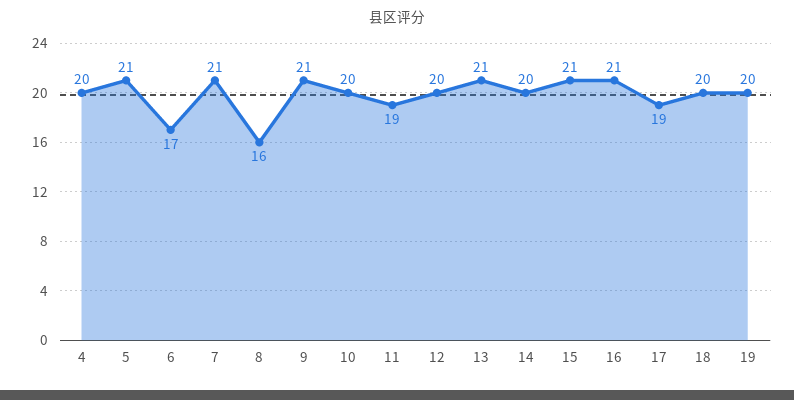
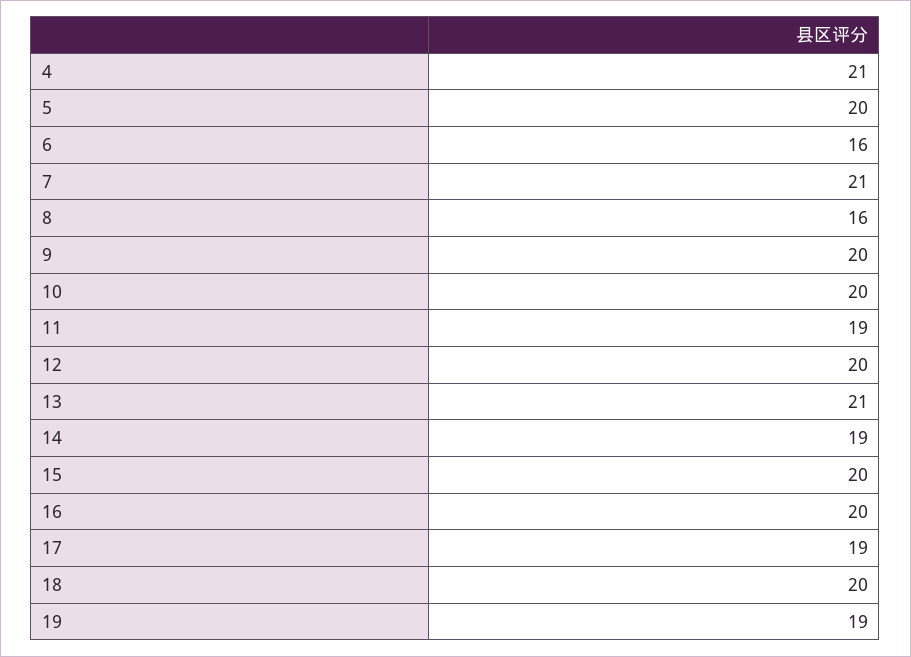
  {
-   "4": 20,
+   "4": 21,
-   "5": 21,
+   "5": 20,
-   "6": 17,
+   "6": 16,
    "7": 21,
    "8": 16,
-   "9": 21,
+   "9": 20,
    "10": 20,
    "11": 19,
    "12": 20,
    "13": 21,
-   "14": 20,
+   "14": 19,
-   "15": 21,
+   "15": 20,
-   "16": 21,
+   "16": 20,
    "17": 19,
    "18": 20,
-   "19": 20
+   "19": 19
  }

